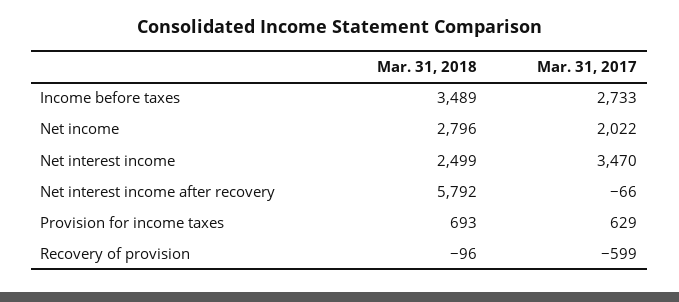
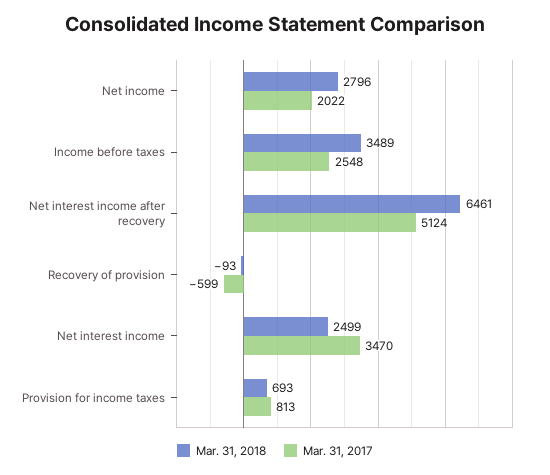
  {
    "Mar. 31, 2018": {
      "Income before taxes": 3489,
      "Net income": 2796,
      "Net interest income": 2499,
-     "Net interest income after recovery": 5792,
+     "Net interest income after recovery": 6461,
      "Provision for income taxes": 693,
-     "Recovery of provision": -96
+     "Recovery of provision": -93
    },
    "Mar. 31, 2017": {
-     "Income before taxes": 2733,
+     "Income before taxes": 2548,
      "Net income": 2022,
      "Net interest income": 3470,
-     "Net interest income after recovery": -66,
+     "Net interest income after recovery": 5124,
-     "Provision for income taxes": 629,
+     "Provision for income taxes": 813,
      "Recovery of provision": -599
    }
  }

